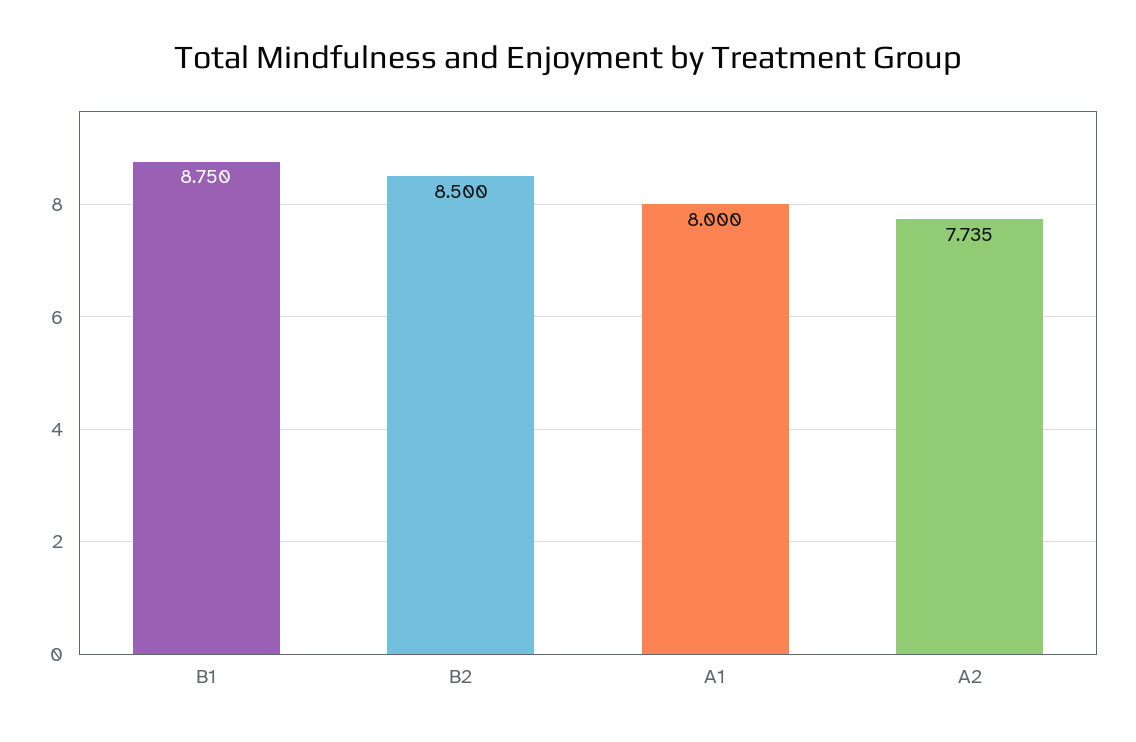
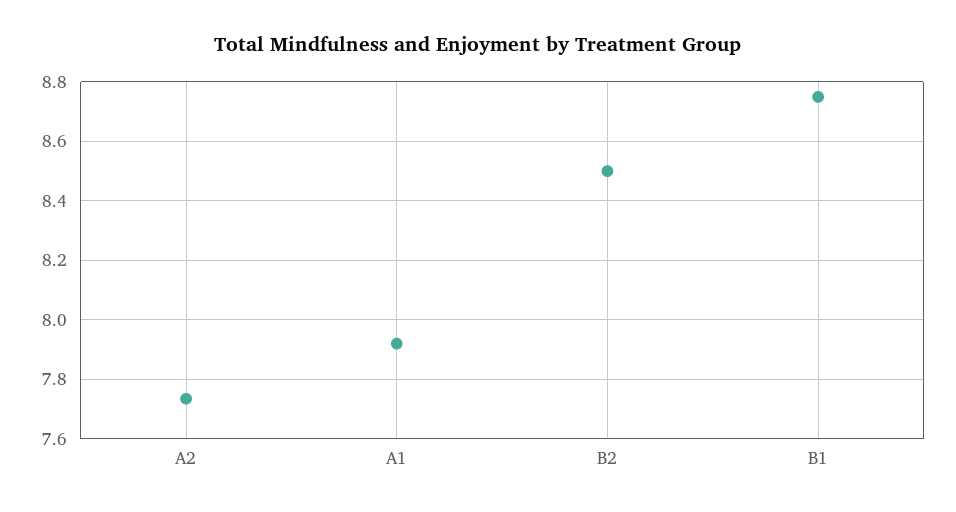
  {
    "B1": 8.75,
    "B2": 8.5,
-   "A1": 8,
+   "A1": 7.925,
    "A2": 7.735
  }

